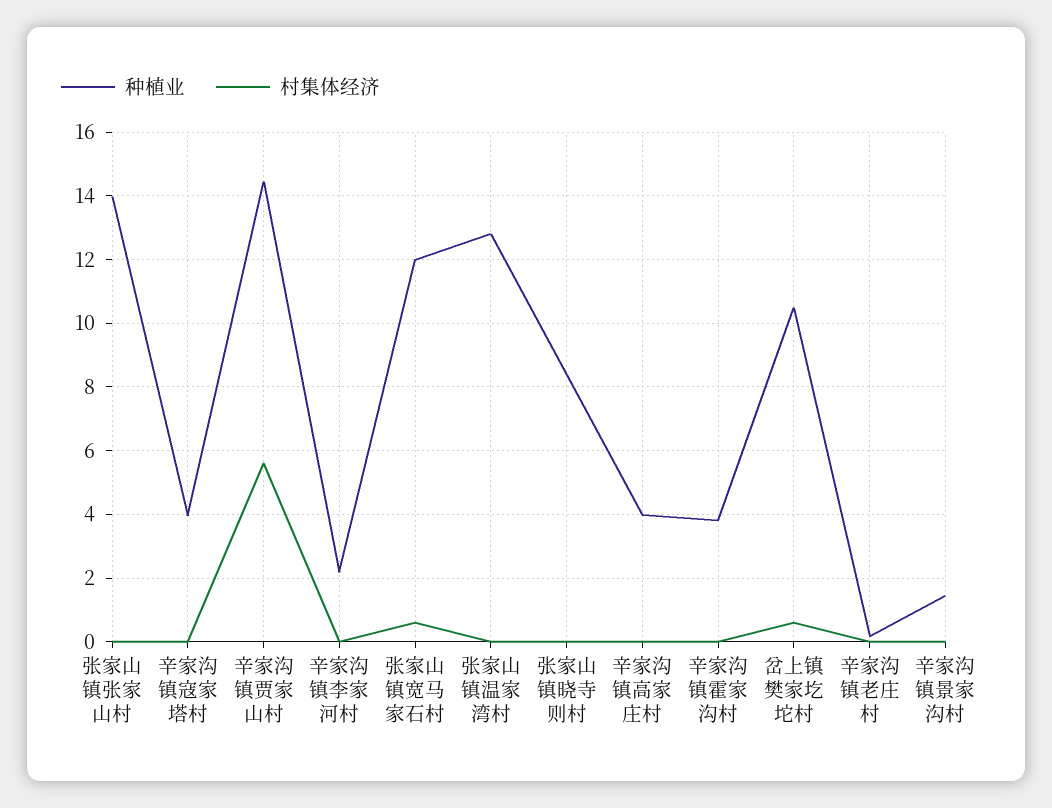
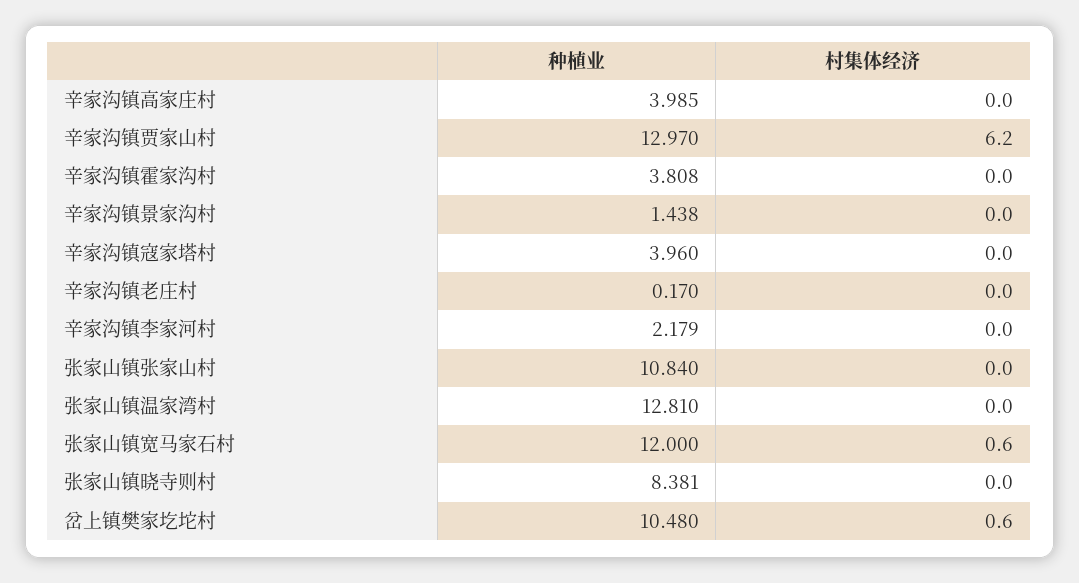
  {
    "种植业": {
-     "张家山镇张家山村": 14,
+     "张家山镇张家山村": 10.84,
      "辛家沟镇寇家塔村": 3.96,
-     "辛家沟镇贾家山村": 14.4,
+     "辛家沟镇贾家山村": 12.97,
      "辛家沟镇李家河村": 2.179,
      "张家山镇宽马家石村": 12,
      "张家山镇温家湾村": 12.81,
      "张家山镇晓寺则村": 8.381,
      "辛家沟镇高家庄村": 3.985,
      "辛家沟镇霍家沟村": 3.808,
      "岔上镇樊家圪坨村": 10.48,
      "辛家沟镇老庄村": 0.17,
      "辛家沟镇景家沟村": 1.438
    },
    "村集体经济": {
      "张家山镇张家山村": 0,
      "辛家沟镇寇家塔村": 0,
-     "辛家沟镇贾家山村": 5.6,
+     "辛家沟镇贾家山村": 6.2,
      "辛家沟镇李家河村": 0,
      "张家山镇宽马家石村": 0.6,
      "张家山镇温家湾村": 0,
      "张家山镇晓寺则村": 0,
      "辛家沟镇高家庄村": 0,
      "辛家沟镇霍家沟村": 0,
      "岔上镇樊家圪坨村": 0.6,
      "辛家沟镇老庄村": 0,
      "辛家沟镇景家沟村": 0
    }
  }

